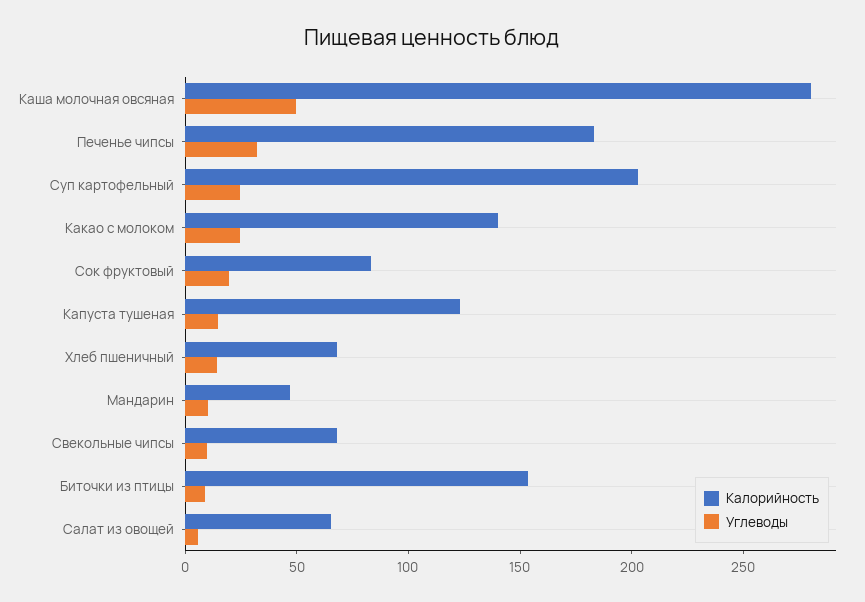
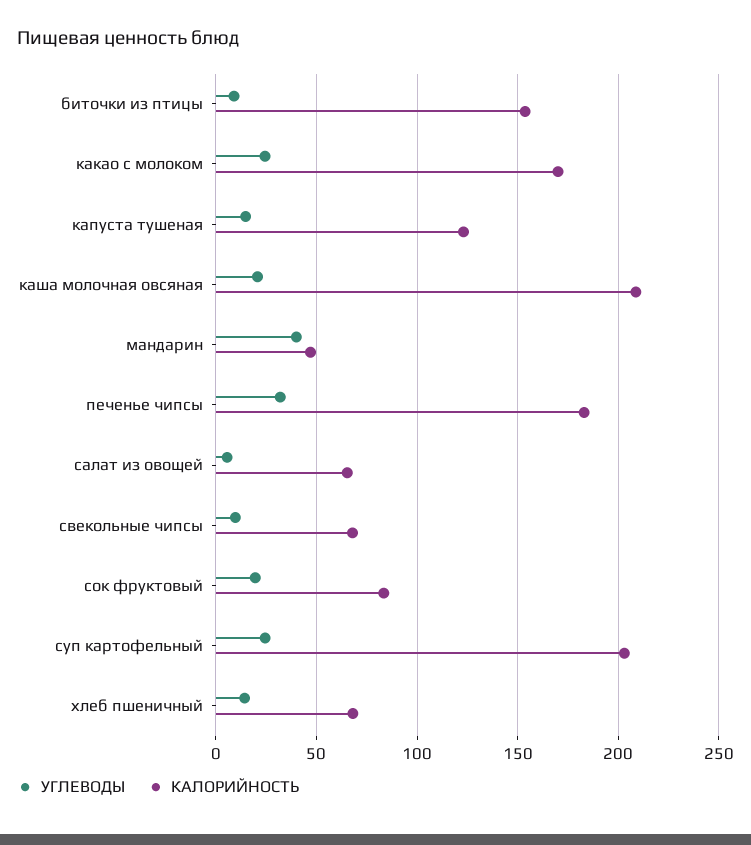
  {
    "Калорийность": {
-     "Каша молочная овсяная": 280,
+     "Каша молочная овсяная": 210,
      "Печенье чипсы": 185,
      "Суп картофельный": 205,
-     "Какао с молоком": 140,
+     "Какао с молоком": 170,
      "Сок фруктовый": 85,
      "Капуста тушеная": 125,
      "Хлеб пшеничный": 70,
      "Мандарин": 45,
      "Свекольные чипсы": 70,
      "Биточки из птицы": 155,
      "Салат из овощей": 65
    },
    "Углеводы": {
-     "Каша молочная овсяная": 50,
+     "Каша молочная овсяная": 20,
      "Печенье чипсы": 30,
      "Суп картофельный": 25,
      "Какао с молоком": 25,
      "Сок фруктовый": 20,
      "Капуста тушеная": 15,
      "Хлеб пшеничный": 15,
-     "Мандарин": 10,
+     "Мандарин": 40,
      "Свекольные чипсы": 10,
      "Биточки из птицы": 10,
      "Салат из овощей": 5
    }
  }

